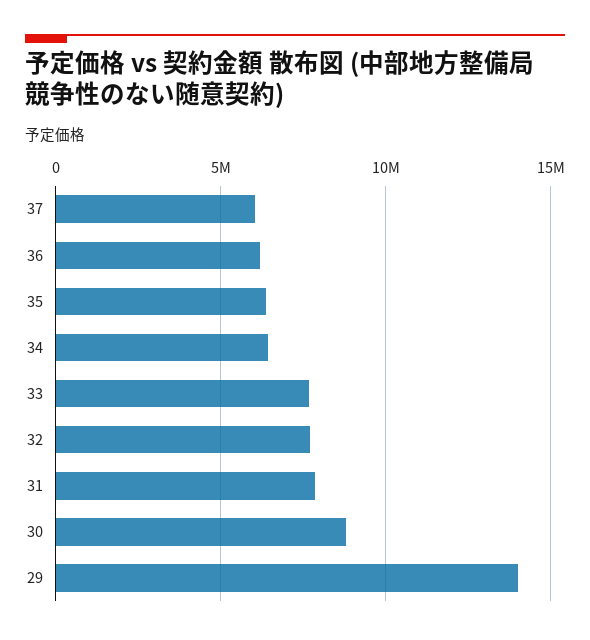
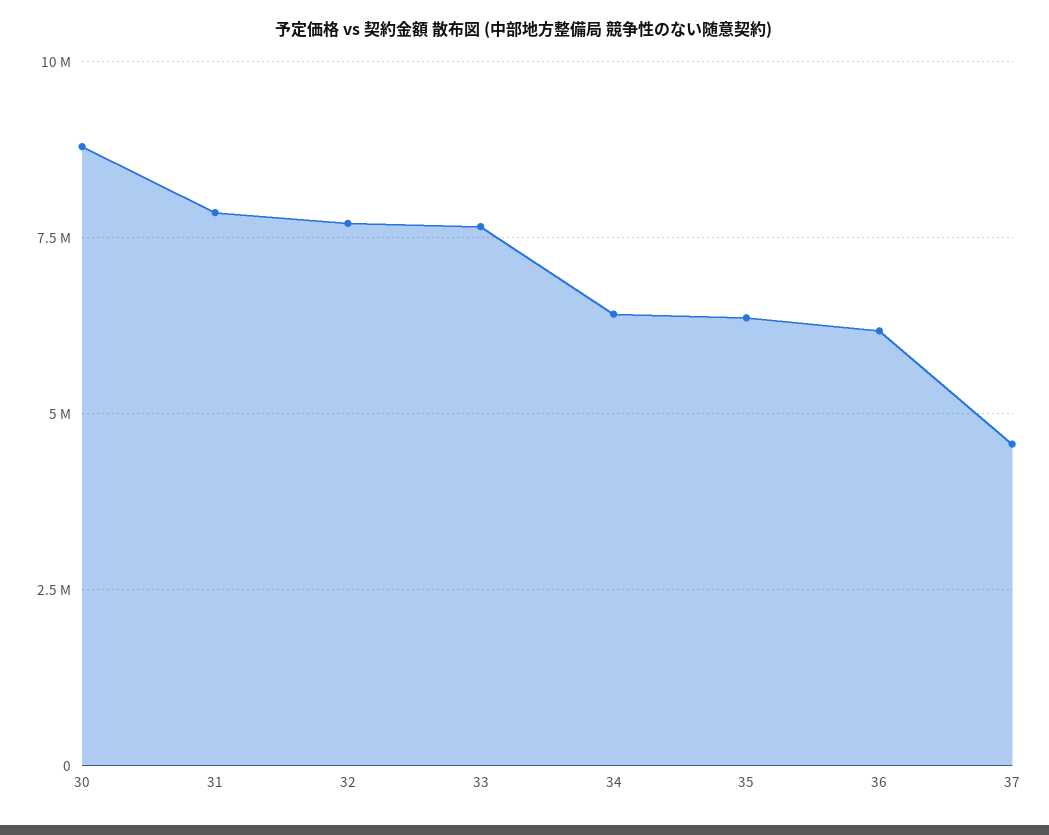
  {
-   "37": 6000000,
+   "37": 4500000,
    "36": 6250000,
    "35": 6250000,
    "34": 6500000,
    "33": 7750000,
    "32": 7750000,
    "31": 7750000,
-   "30": 8750000,
+   "30": 8750000
-   "29": 14000000
  }

